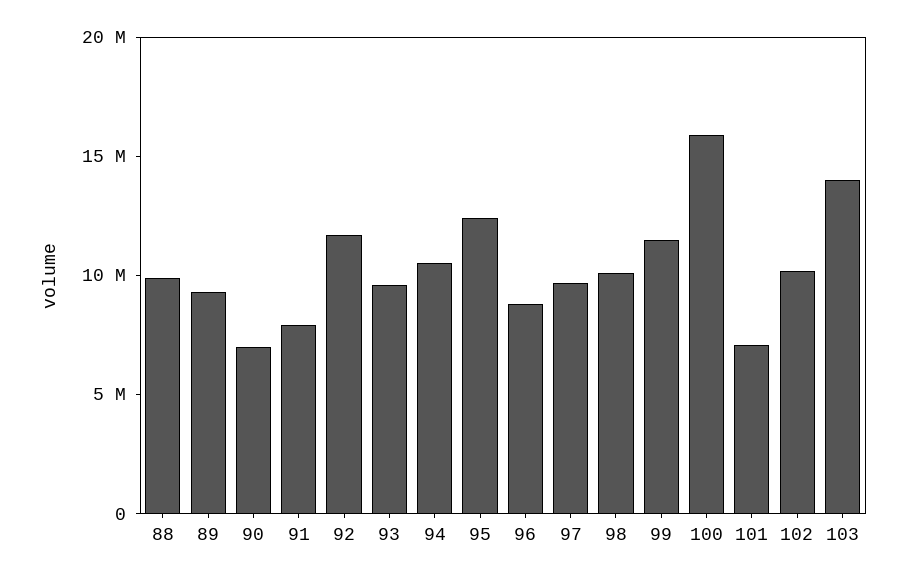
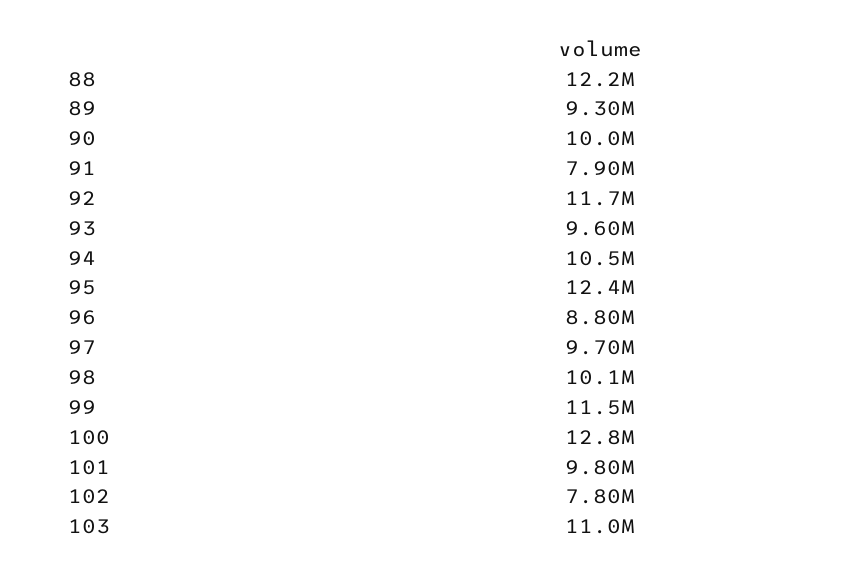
  {
-   "88": 10000000,
+   "88": 12200000,
    "89": 9300000,
-   "90": 7000000,
+   "90": 10000000,
    "91": 7900000,
    "92": 11700000,
    "93": 9600000,
    "94": 10500000,
    "95": 12400000,
    "96": 8800000,
    "97": 9700000,
    "98": 10100000,
    "99": 11500000,
-   "100": 16000000,
+   "100": 12800000,
-   "101": 7000000,
+   "101": 9800000,
-   "102": 10000000,
+   "102": 7800000,
-   "103": 14000000
+   "103": 11000000
  }

